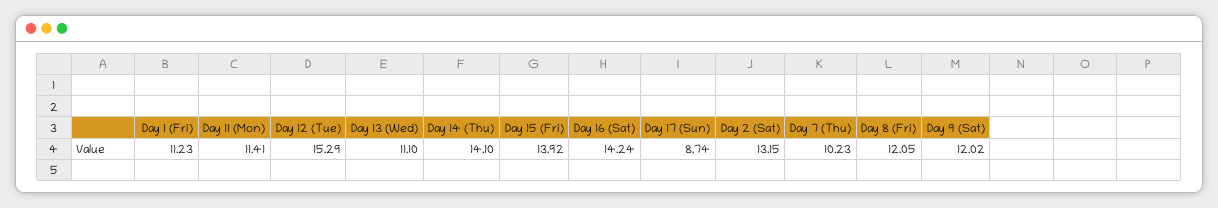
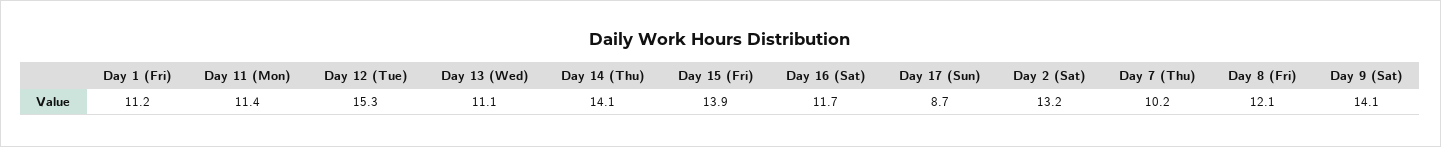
  {
    "Day 1 (Fri)": 11.23,
    "Day 11 (Mon)": 11.41,
    "Day 12 (Tue)": 15.29,
    "Day 13 (Wed)": 11.1,
    "Day 14 (Thu)": 14.1,
    "Day 15 (Fri)": 13.92,
-   "Day 16 (Sat)": 14.24,
+   "Day 16 (Sat)": 11.7,
    "Day 17 (Sun)": 8.74,
    "Day 2 (Sat)": 13.15,
    "Day 7 (Thu)": 10.23,
    "Day 8 (Fri)": 12.05,
-   "Day 9 (Sat)": 12.02
+   "Day 9 (Sat)": 14.1
  }

